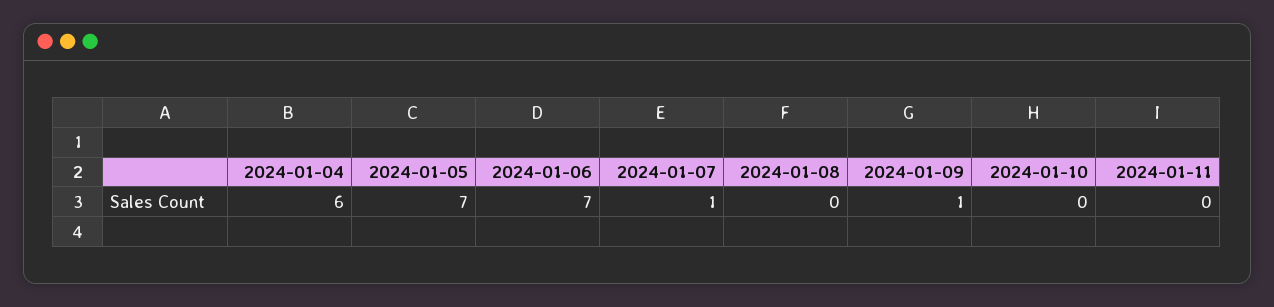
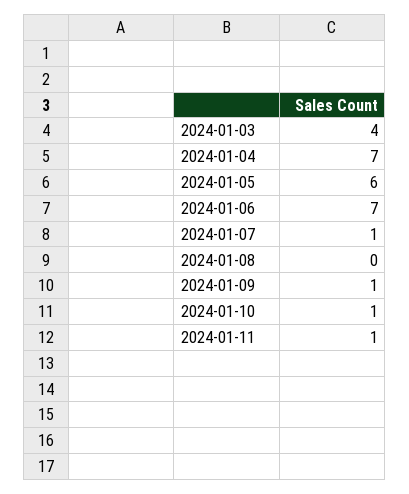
  {
-   "2024-01-04": 6,
+   "2024-01-04": 7,
-   "2024-01-05": 7,
+   "2024-01-05": 6,
    "2024-01-06": 7,
    "2024-01-07": 1,
    "2024-01-08": 0,
    "2024-01-09": 1,
-   "2024-01-10": 0,
+   "2024-01-10": 1,
-   "2024-01-11": 0
+   "2024-01-11": 1,
+   "2024-01-03": 4
  }

